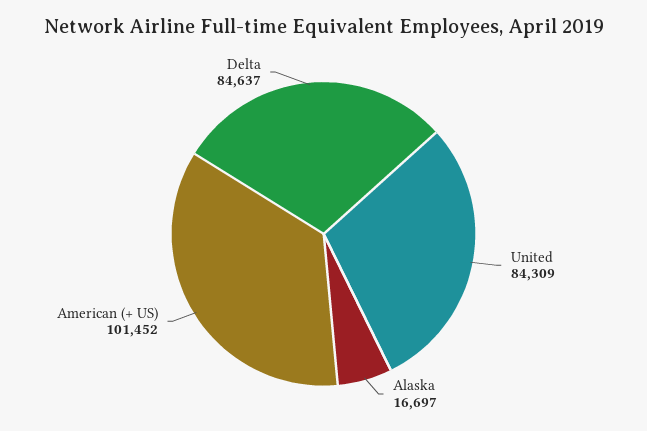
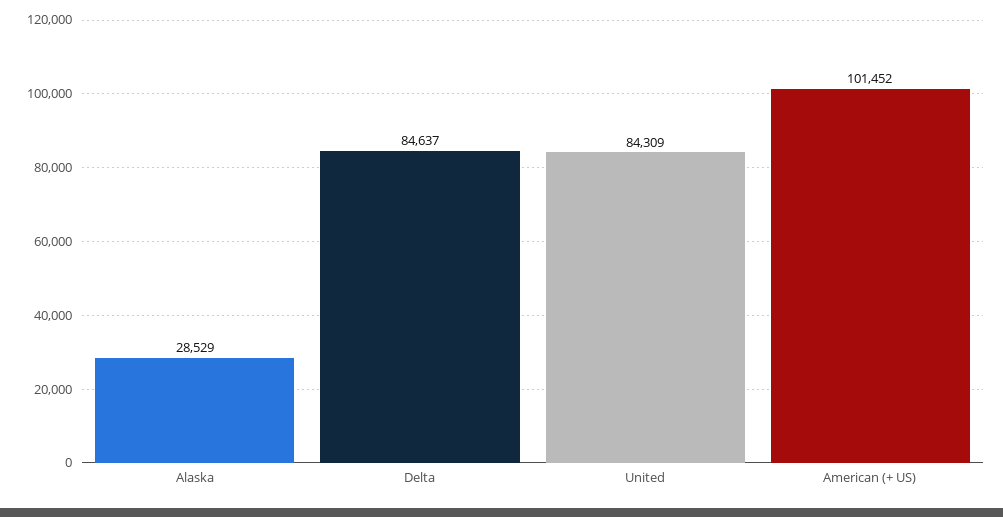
  {
    "United": 84309,
-   "Alaska": 16697,
+   "Alaska": 28529,
    "American (+ US)": 101452,
    "Delta": 84637
  }

